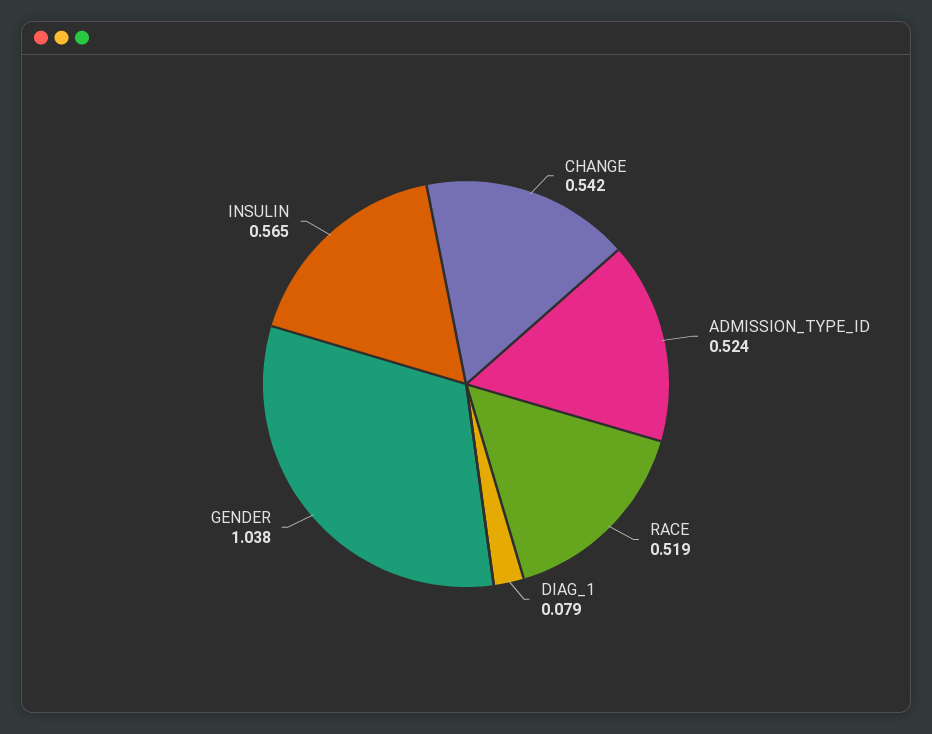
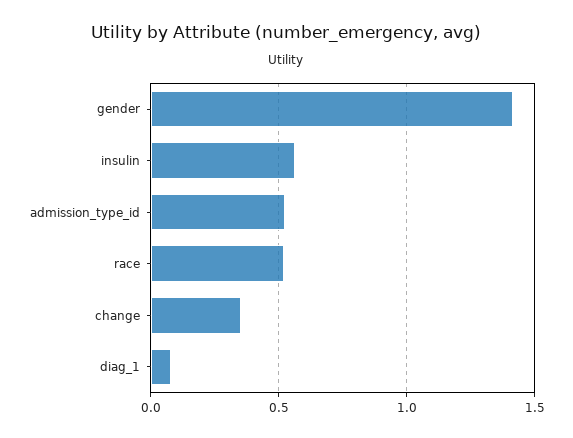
  {
-   "CHANGE": 0.542,
+   "CHANGE": 0.35,
    "ADMISSION_TYPE_ID": 0.524,
    "RACE": 0.519,
    "DIAG_1": 0.079,
-   "GENDER": 1.038,
+   "GENDER": 1.4,
    "INSULIN": 0.565
  }

